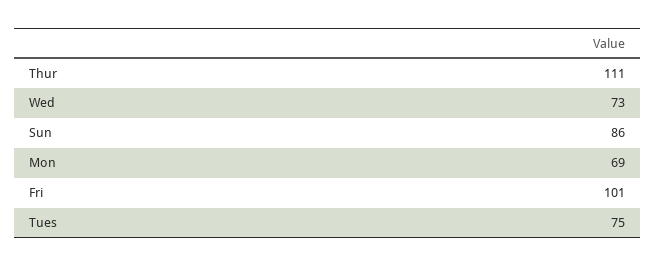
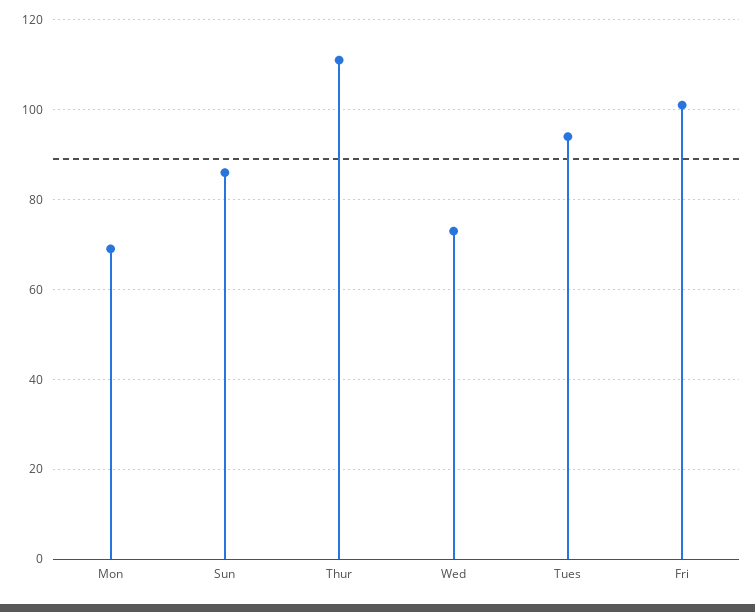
  {
    "Thur": 111,
    "Wed": 73,
    "Sun": 86,
    "Mon": 69,
    "Fri": 101,
-   "Tues": 75
+   "Tues": 95
  }

